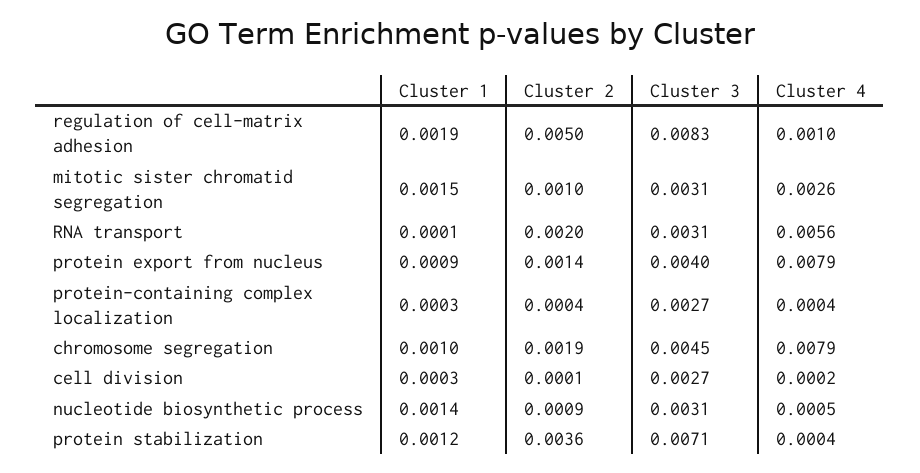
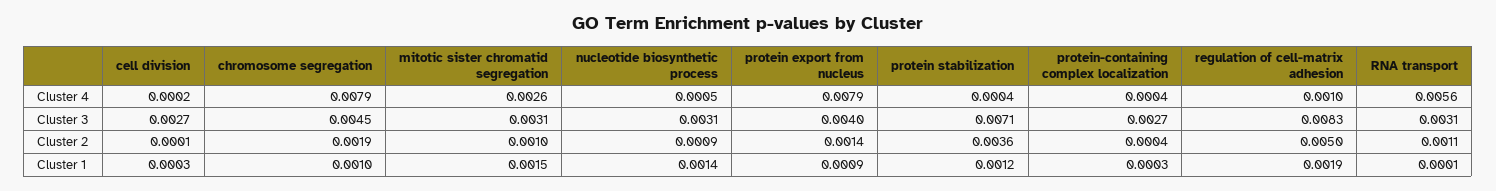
  {
    "Cluster 1": {
      "regulation of cell-matrix adhesion": 0.0019,
      "mitotic sister chromatid segregation": 0.0015,
      "RNA transport": 0.0001,
      "protein export from nucleus": 0.0009,
      "protein-containing complex localization": 0.0003,
      "chromosome segregation": 0.001,
      "cell division": 0.0003,
      "nucleotide biosynthetic process": 0.0014,
      "protein stabilization": 0.0012
    },
    "Cluster 2": {
      "regulation of cell-matrix adhesion": 0.005,
      "mitotic sister chromatid segregation": 0.001,
-     "RNA transport": 0.002,
+     "RNA transport": 0.0011,
      "protein export from nucleus": 0.0014,
      "protein-containing complex localization": 0.0004,
      "chromosome segregation": 0.0019,
      "cell division": 0.0001,
      "nucleotide biosynthetic process": 0.0009,
      "protein stabilization": 0.0036
    },
    "Cluster 3": {
      "regulation of cell-matrix adhesion": 0.0083,
      "mitotic sister chromatid segregation": 0.0031,
      "RNA transport": 0.0031,
      "protein export from nucleus": 0.004,
      "protein-containing complex localization": 0.0027,
      "chromosome segregation": 0.0045,
      "cell division": 0.0027,
      "nucleotide biosynthetic process": 0.0031,
      "protein stabilization": 0.0071
    },
    "Cluster 4": {
      "regulation of cell-matrix adhesion": 0.001,
      "mitotic sister chromatid segregation": 0.0026,
      "RNA transport": 0.0056,
      "protein export from nucleus": 0.0079,
      "protein-containing complex localization": 0.0004,
      "chromosome segregation": 0.0079,
      "cell division": 0.0002,
      "nucleotide biosynthetic process": 0.0005,
      "protein stabilization": 0.0004
    }
  }

